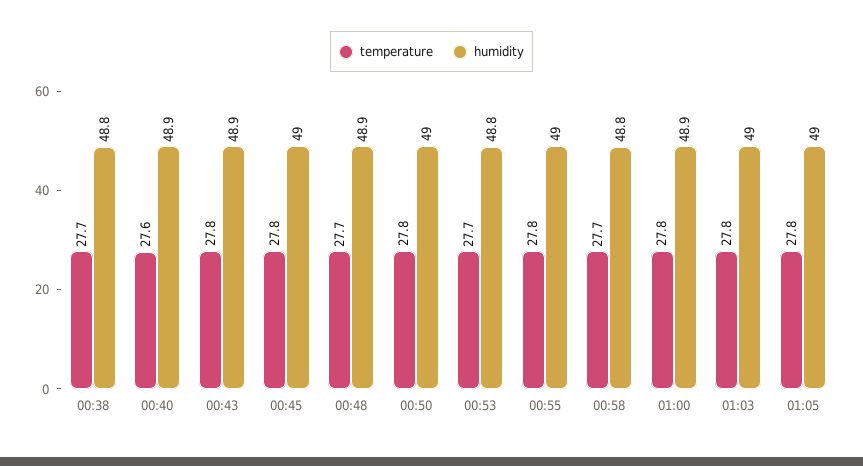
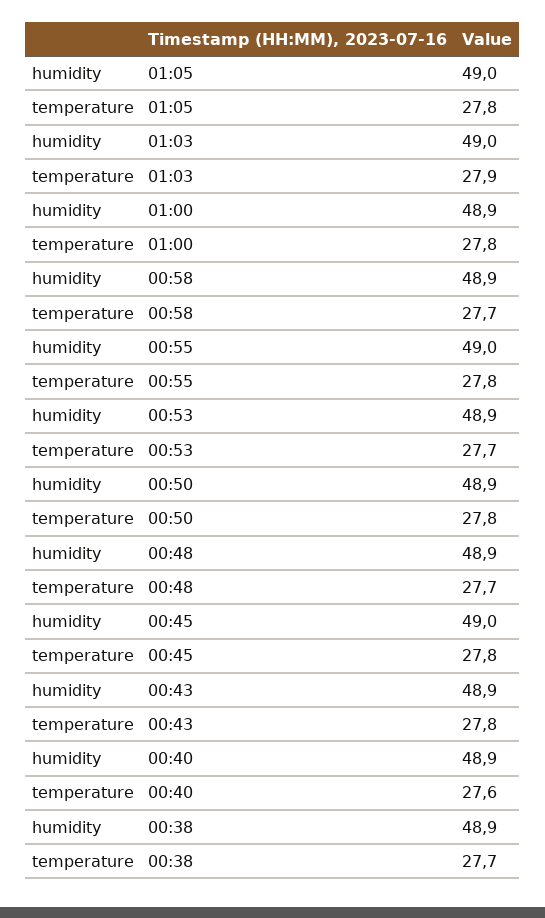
  {
    "temperature": {
      "00:38": 27.7,
      "00:40": 27.6,
      "00:43": 27.8,
      "00:45": 27.8,
      "00:48": 27.7,
      "00:50": 27.8,
      "00:53": 27.7,
      "00:55": 27.8,
      "00:58": 27.7,
      "01:00": 27.8,
-     "01:03": 27.8,
+     "01:03": 27.9,
      "01:05": 27.8
    },
    "humidity": {
-     "00:38": 48.8,
+     "00:38": 48.9,
      "00:40": 48.9,
      "00:43": 48.9,
      "00:45": 49,
      "00:48": 48.9,
-     "00:50": 49,
+     "00:50": 48.9,
-     "00:53": 48.8,
+     "00:53": 48.9,
      "00:55": 49,
-     "00:58": 48.8,
+     "00:58": 48.9,
      "01:00": 48.9,
      "01:03": 49,
      "01:05": 49
    }
  }

